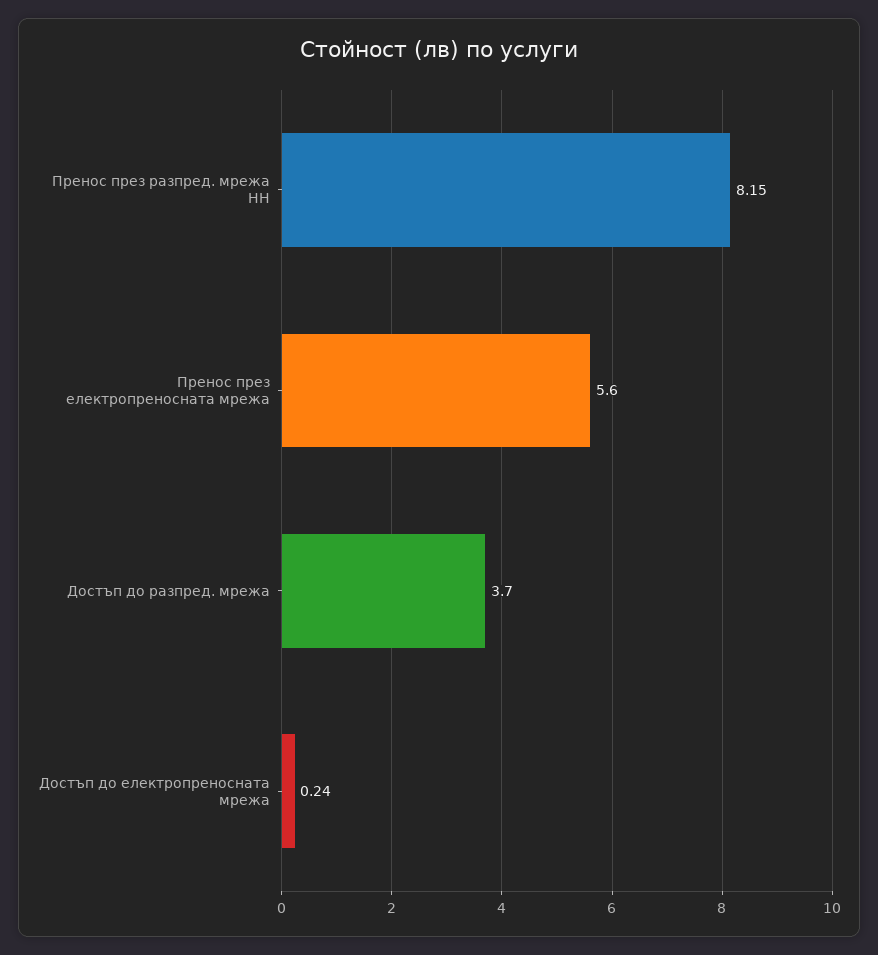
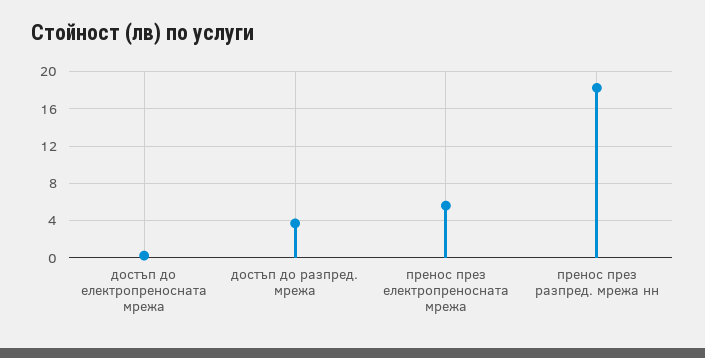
  {
-   "Пренос през разпред. мрежа НН": 8.15,
+   "Пренос през разпред. мрежа НН": 18,
    "Пренос през електропреносната мрежа": 5.6,
    "Достъп до разпред. мрежа": 3.7,
    "Достъп до електропреносната мрежа": 0.24
  }

